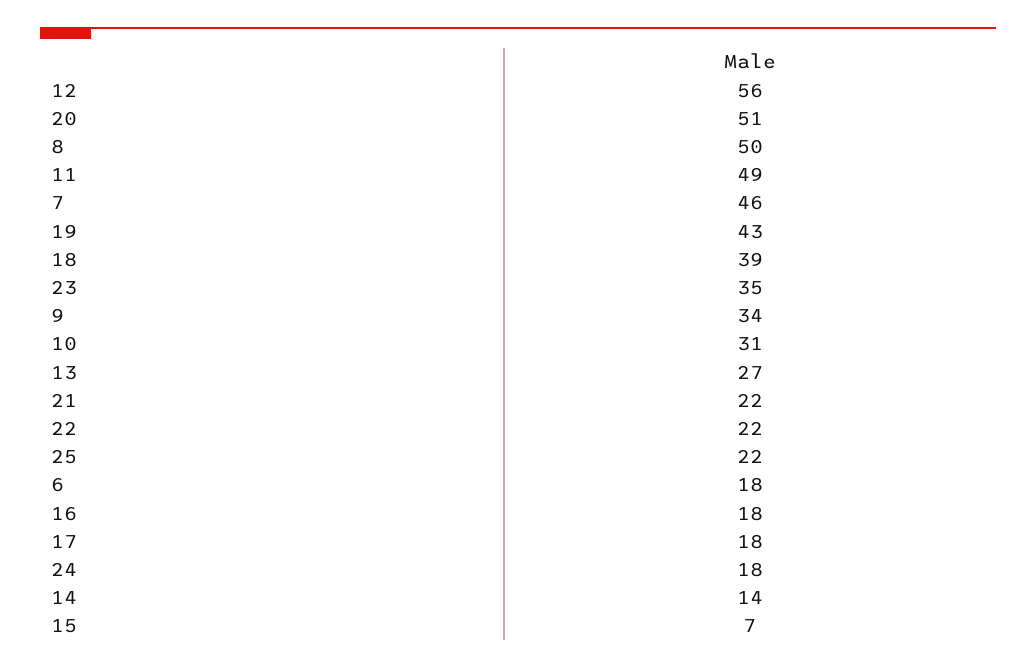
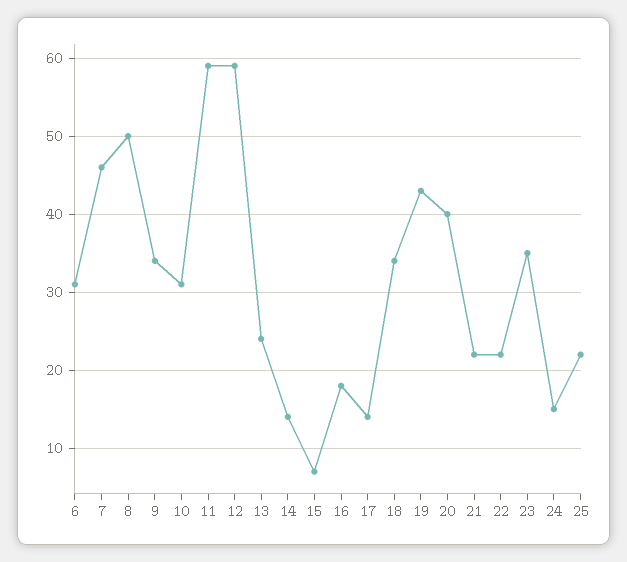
  {
-   "12": 56,
+   "12": 59,
-   "20": 51,
+   "20": 40,
    "8": 50,
-   "11": 49,
+   "11": 59,
    "7": 46,
    "19": 43,
-   "18": 39,
+   "18": 34,
    "23": 35,
    "9": 34,
    "10": 31,
-   "13": 27,
+   "13": 24,
    "21": 22,
    "22": 22,
    "25": 22,
-   "6": 18,
+   "6": 31,
    "16": 18,
-   "17": 18,
+   "17": 14,
-   "24": 18,
+   "24": 15,
    "14": 14,
    "15": 7
  }

